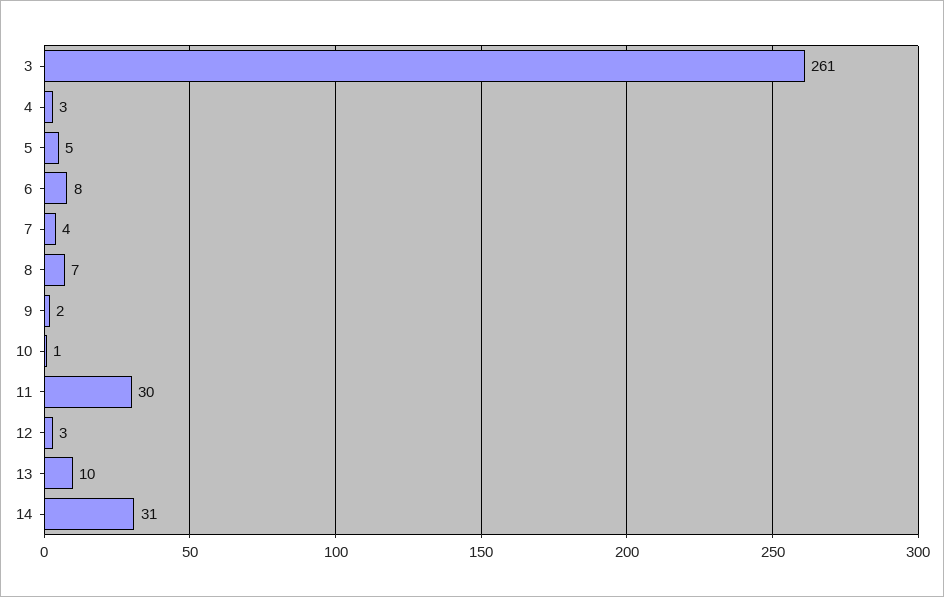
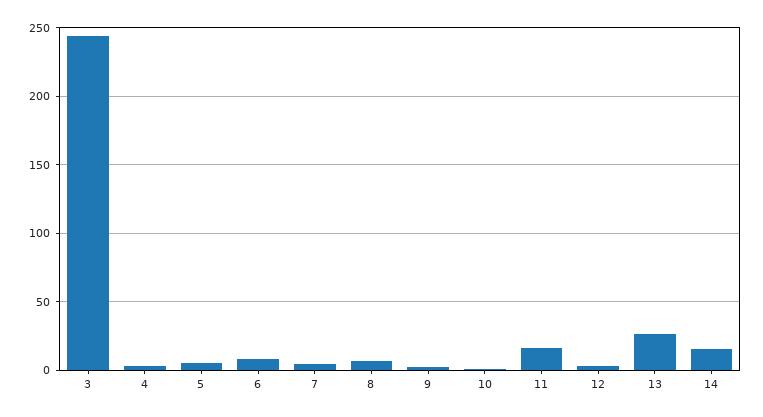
  {
-   "3": 261,
+   "3": 245,
    "4": 3,
    "5": 5,
    "6": 8,
    "7": 4,
    "8": 7,
    "9": 2,
    "10": 1,
-   "11": 30,
+   "11": 15,
    "12": 3,
-   "13": 10,
+   "13": 25,
-   "14": 31
+   "14": 15
  }

